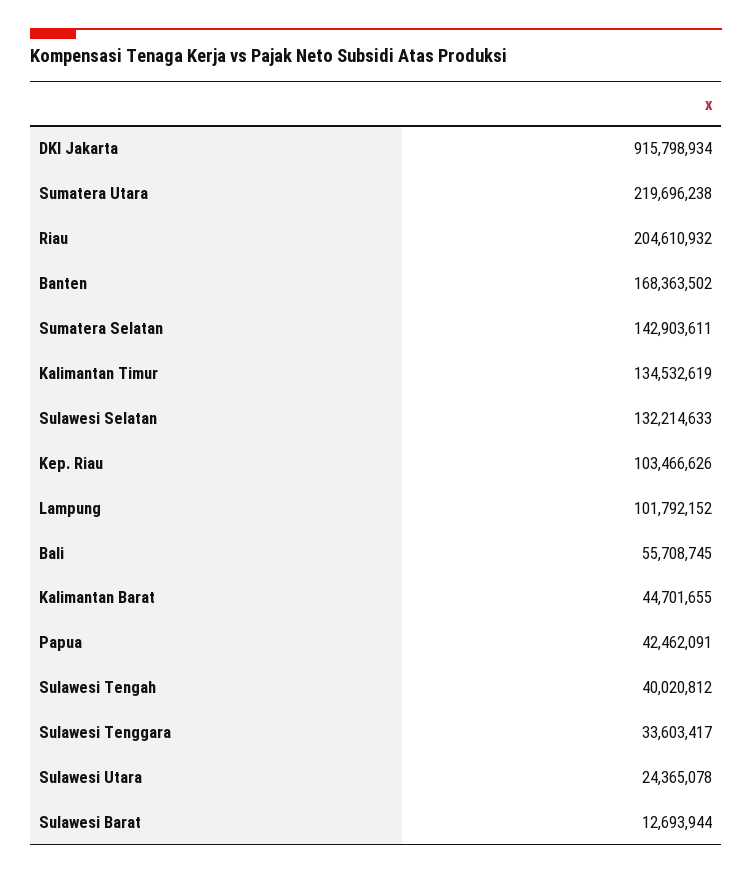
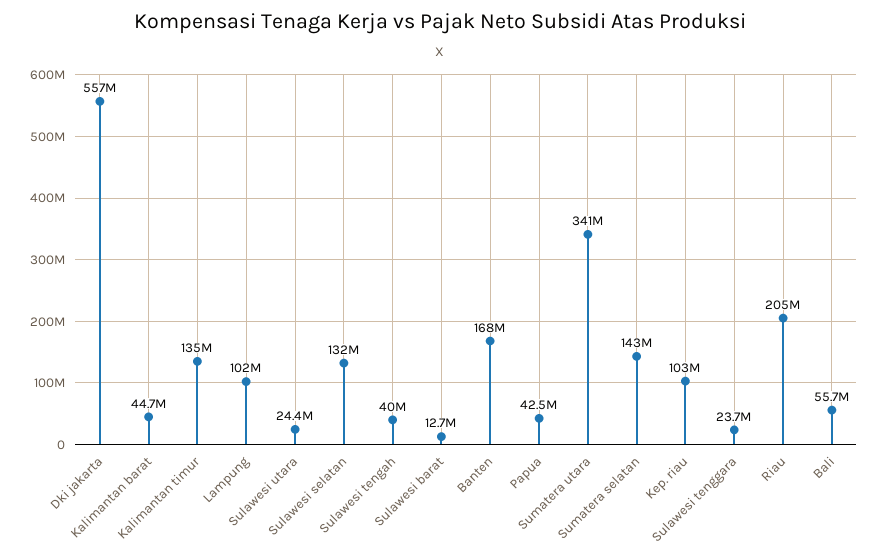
  {
-   "DKI Jakarta": 915798934,
+   "DKI Jakarta": 557000000,
-   "Sumatera Utara": 219696238,
+   "Sumatera Utara": 341000000,
    "Riau": 204610932,
    "Banten": 168363502,
    "Sumatera Selatan": 142903611,
    "Kalimantan Timur": 134532619,
    "Sulawesi Selatan": 132214633,
    "Kep. Riau": 103466626,
    "Lampung": 101792152,
    "Bali": 55708745,
    "Kalimantan Barat": 44701655,
    "Papua": 42462091,
    "Sulawesi Tengah": 40020812,
-   "Sulawesi Tenggara": 33603417,
+   "Sulawesi Tenggara": 23700000,
    "Sulawesi Utara": 24365078,
    "Sulawesi Barat": 12693944
  }

